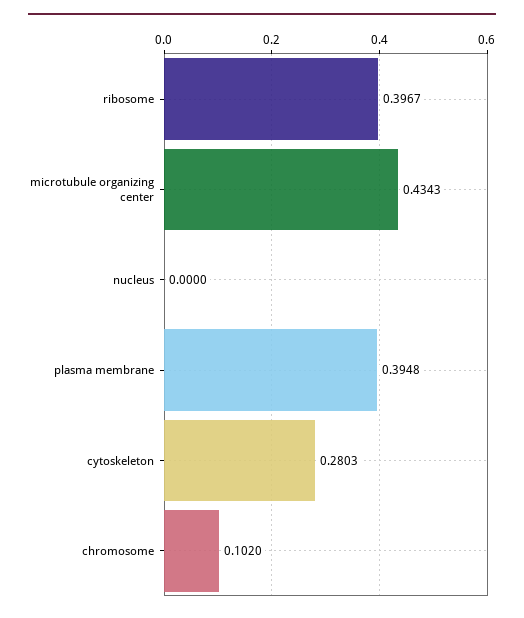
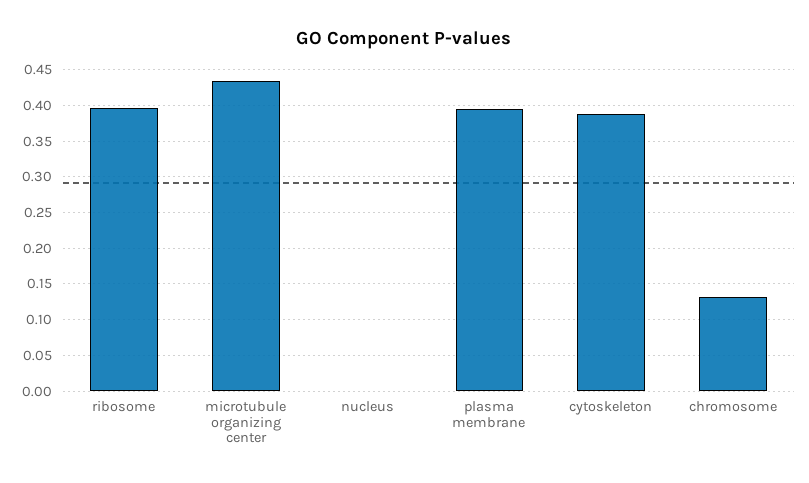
  {
    "ribosome": 0.3967,
    "microtubule organizing center": 0.4343,
    "nucleus": 0,
    "plasma membrane": 0.3948,
-   "cytoskeleton": 0.2803,
+   "cytoskeleton": 0.39,
-   "chromosome": 0.102
+   "chromosome": 0.13
  }

